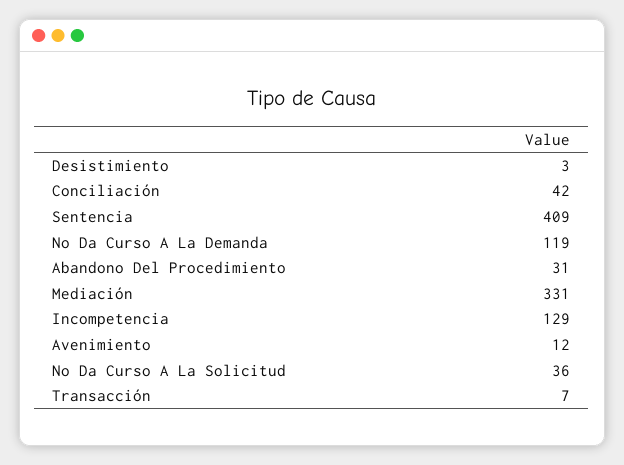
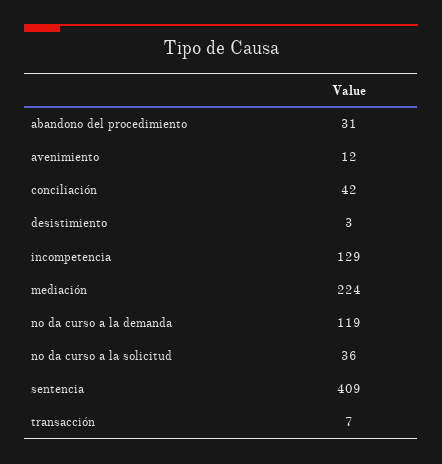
  {
    "Desistimiento": 3,
    "Conciliación": 42,
    "Sentencia": 409,
    "No Da Curso A La Demanda": 119,
    "Abandono Del Procedimiento": 31,
-   "Mediación": 331,
+   "Mediación": 224,
    "Incompetencia": 129,
    "Avenimiento": 12,
    "No Da Curso A La Solicitud": 36,
    "Transacción": 7
  }

